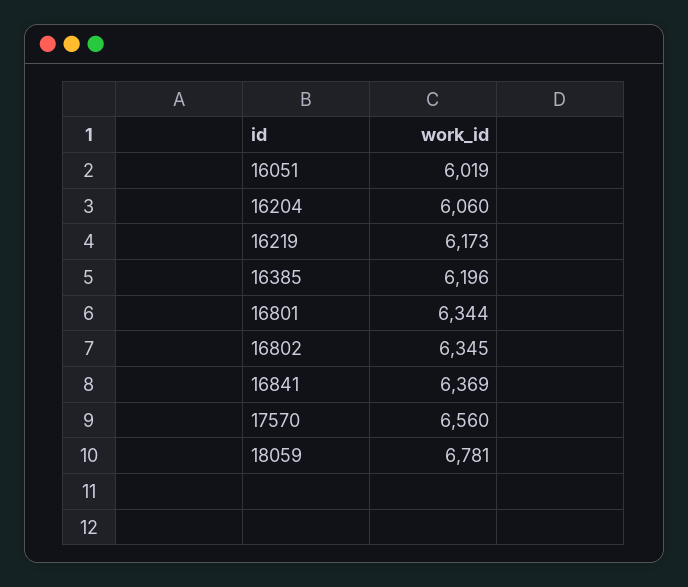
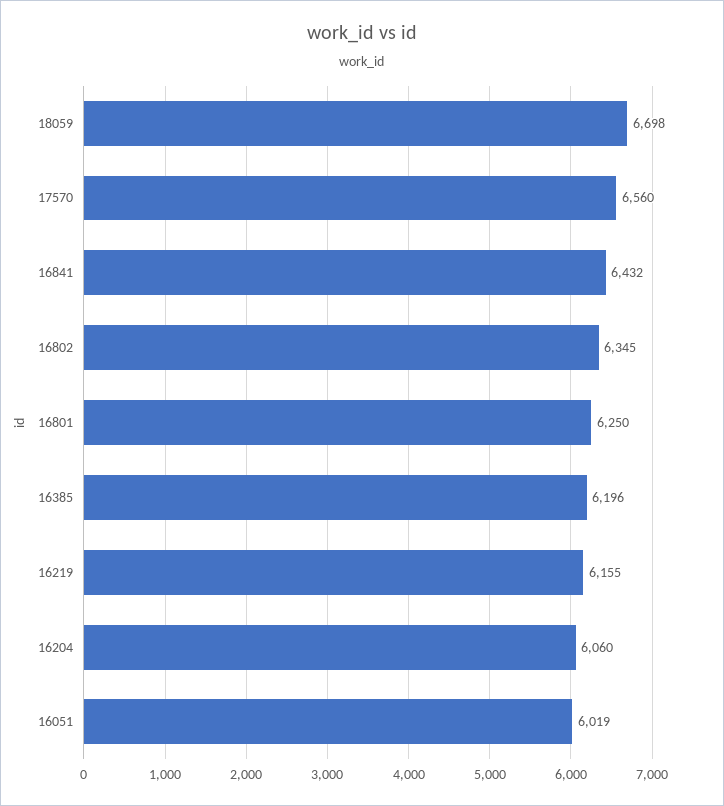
  {
    "16051": 6019,
    "16204": 6060,
-   "16219": 6173,
+   "16219": 6155,
    "16385": 6196,
-   "16801": 6344,
+   "16801": 6250,
    "16802": 6345,
-   "16841": 6369,
+   "16841": 6432,
    "17570": 6560,
-   "18059": 6781
+   "18059": 6698
  }

